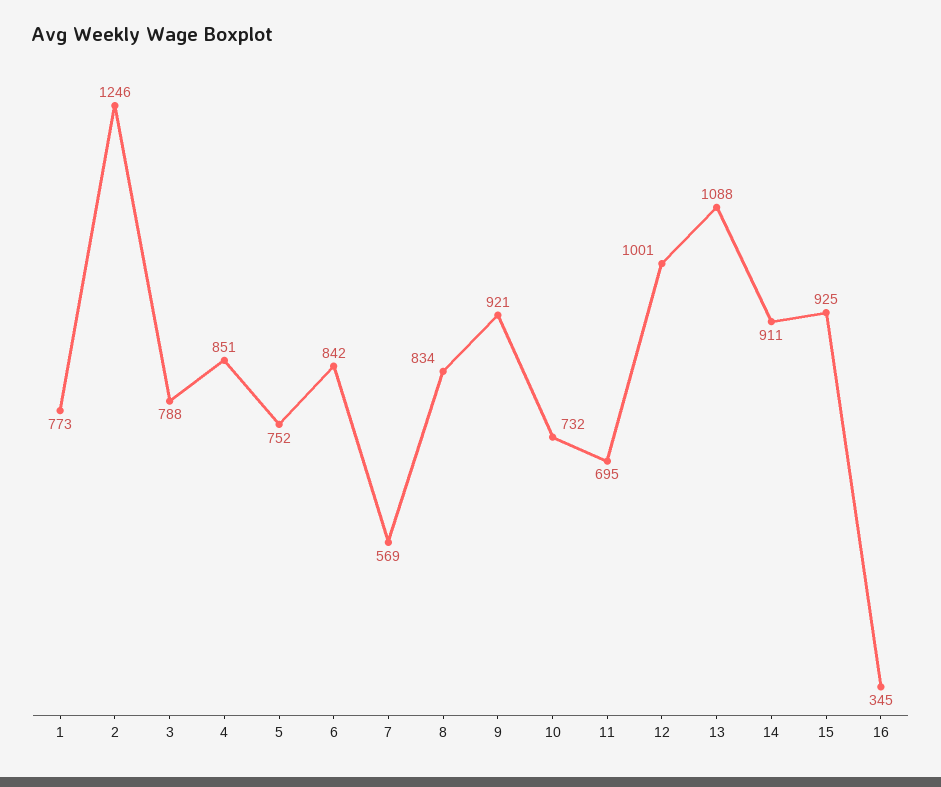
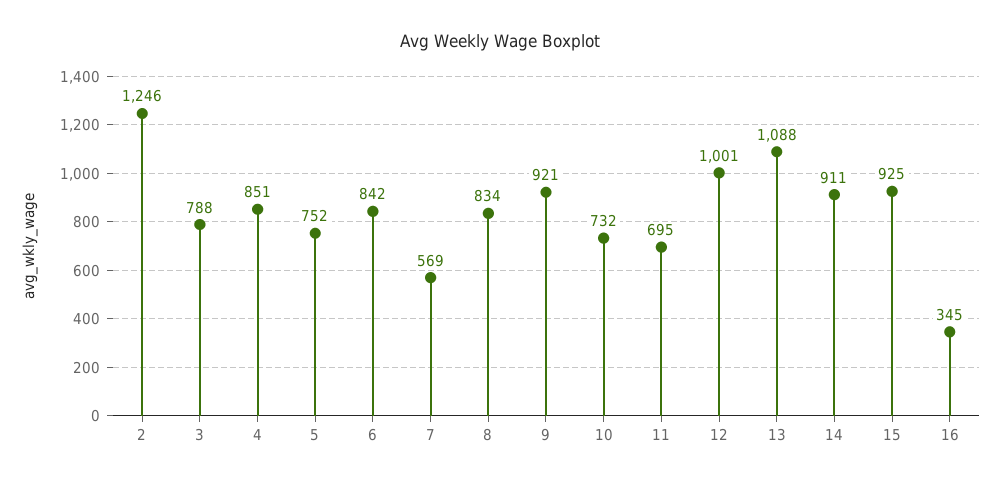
  {
-   "1": 773,
    "2": 1246,
    "3": 788,
    "4": 851,
    "5": 752,
    "6": 842,
    "7": 569,
    "8": 834,
    "9": 921,
    "10": 732,
    "11": 695,
    "12": 1001,
    "13": 1088,
    "14": 911,
    "15": 925,
    "16": 345
  }

